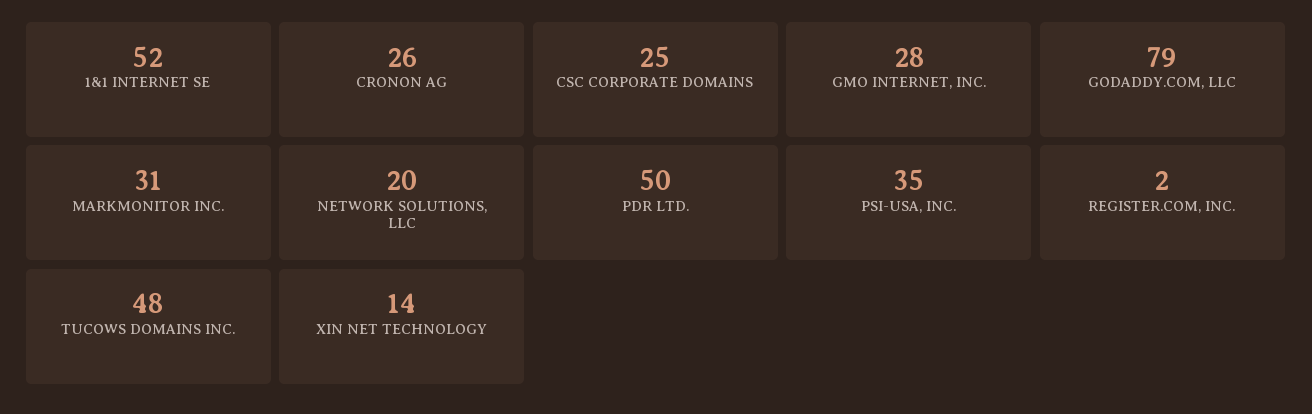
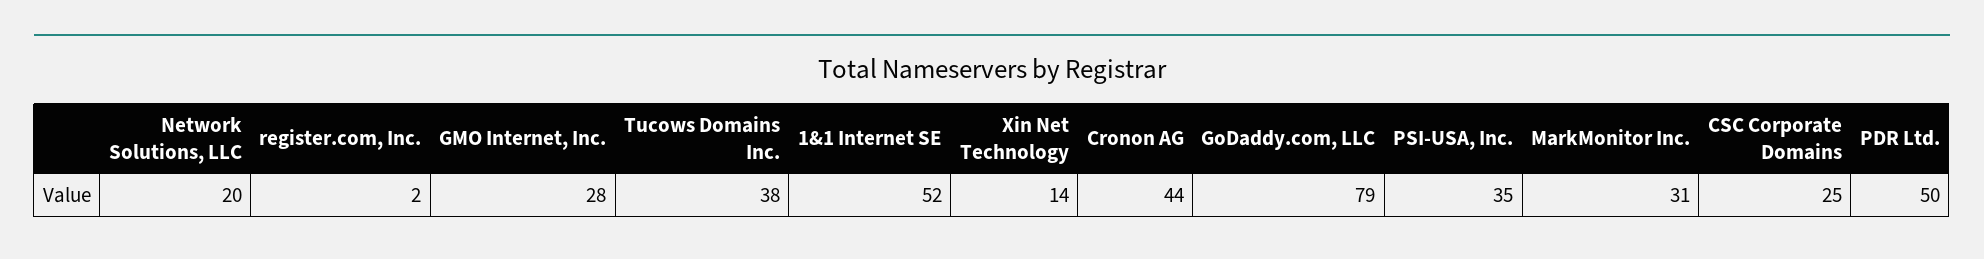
  {
    "1&1 INTERNET SE": 52,
-   "CRONON AG": 26,
+   "CRONON AG": 44,
    "CSC CORPORATE DOMAINS": 25,
    "GMO INTERNET, INC.": 28,
    "GODADDY.COM, LLC": 79,
    "MARKMONITOR INC.": 31,
    "NETWORK SOLUTIONS, LLC": 20,
    "PDR LTD.": 50,
    "PSI-USA, INC.": 35,
    "REGISTER.COM, INC.": 2,
-   "TUCOWS DOMAINS INC.": 48,
+   "TUCOWS DOMAINS INC.": 38,
    "XIN NET TECHNOLOGY": 14
  }

